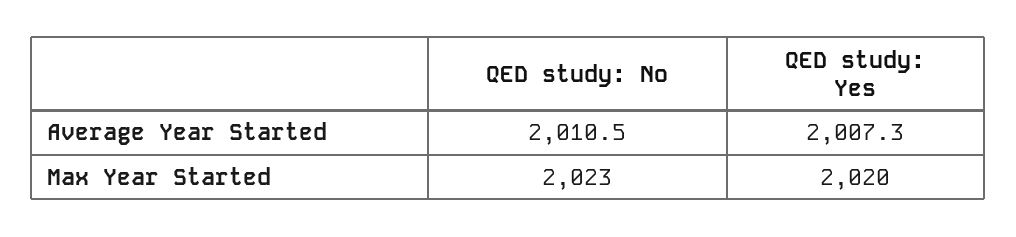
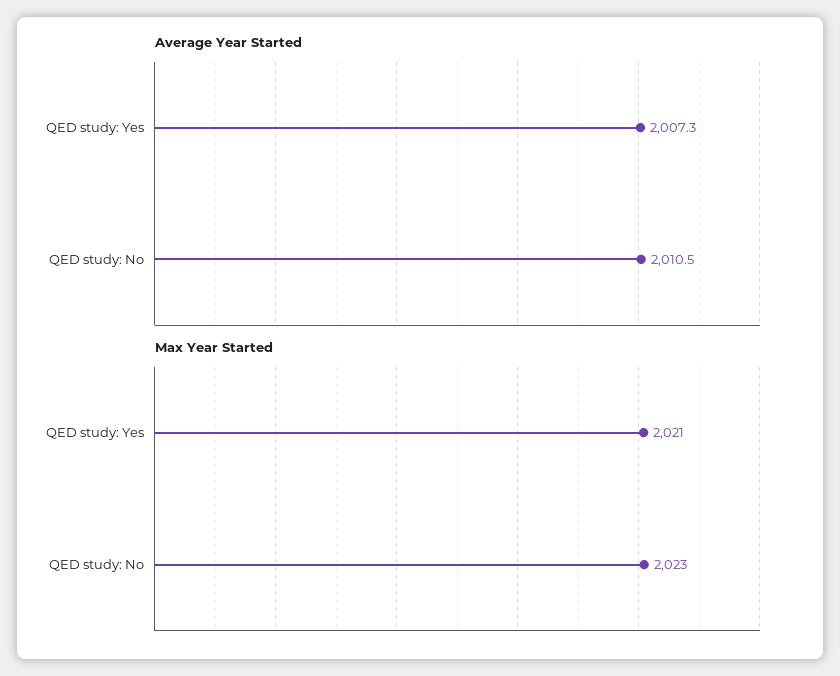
  {
    "Average Year Started": {
      "QED study: No": 2010.5,
      "QED study: Yes": 2007.3
    },
    "Max Year Started": {
      "QED study: No": 2023,
-     "QED study: Yes": 2020
+     "QED study: Yes": 2021
    }
  }

